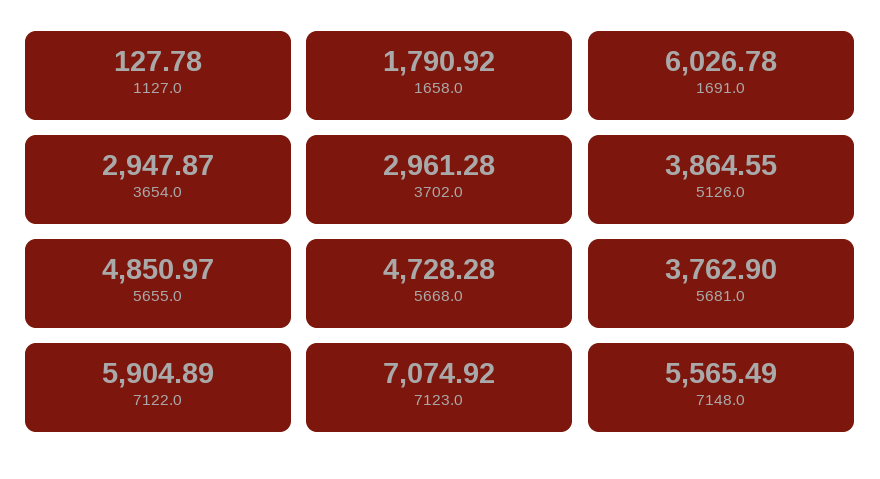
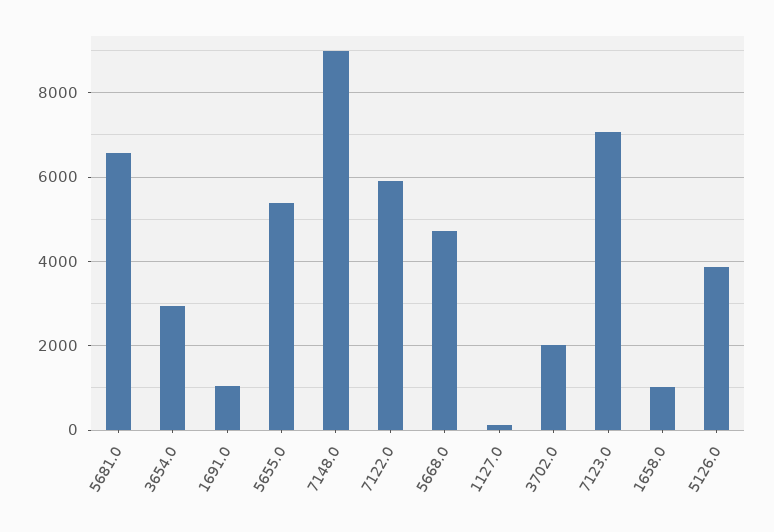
  {
    "1127.0": 127.78,
-   "1658.0": 1790.92,
+   "1658.0": 1000,
-   "1691.0": 6026.78,
+   "1691.0": 1000,
    "3654.0": 2947.87,
-   "3702.0": 2961.28,
+   "3702.0": 2000,
    "5126.0": 3864.55,
-   "5655.0": 4850.97,
+   "5655.0": 5400,
    "5668.0": 4728.28,
-   "5681.0": 3762.9,
+   "5681.0": 6600,
    "7122.0": 5904.89,
    "7123.0": 7074.92,
-   "7148.0": 5565.49
+   "7148.0": 9000
  }

